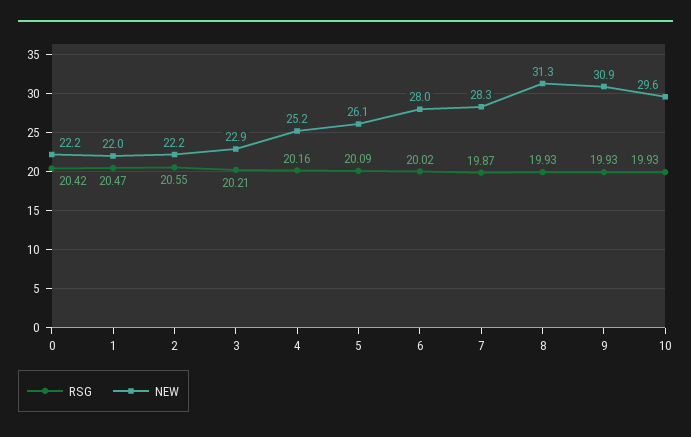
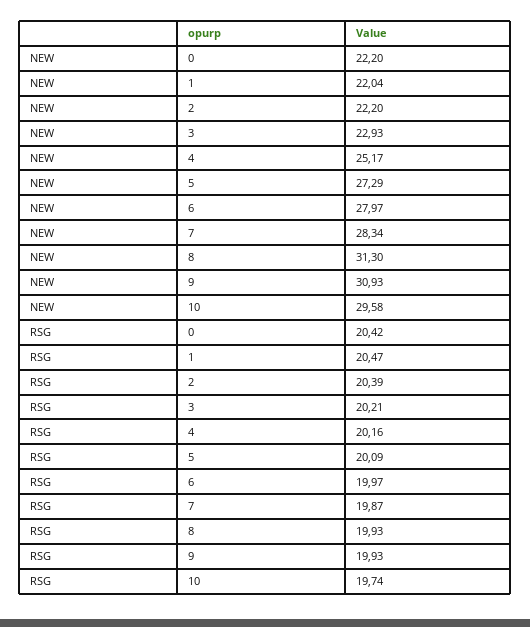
  {
    "RSG": {
      "0": 20.42,
      "1": 20.47,
-     "2": 20.55,
+     "2": 20.39,
      "3": 20.21,
      "4": 20.16,
      "5": 20.09,
-     "6": 20.02,
+     "6": 19.97,
      "7": 19.87,
      "8": 19.93,
      "9": 19.93,
-     "10": 19.93
+     "10": 19.74
    },
    "NEW": {
      "0": 22.2,
      "1": 22.04,
      "2": 22.2,
      "3": 22.93,
      "4": 25.17,
-     "5": 26.1,
+     "5": 27.29,
      "6": 27.97,
      "7": 28.34,
      "8": 31.3,
      "9": 30.93,
      "10": 29.58
    }
  }

